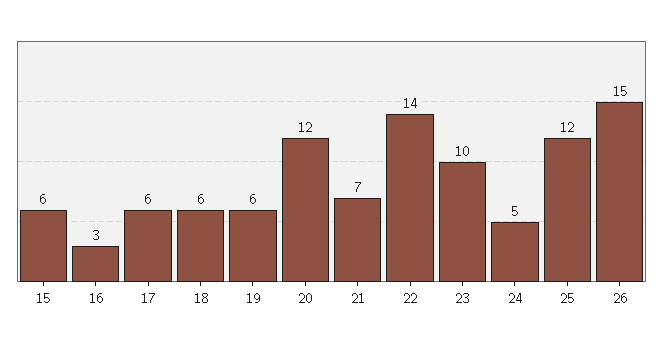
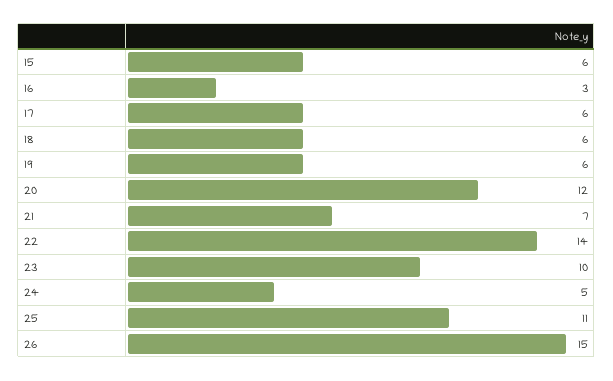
  {
    "15": 6,
    "16": 3,
    "17": 6,
    "18": 6,
    "19": 6,
    "20": 12,
    "21": 7,
    "22": 14,
    "23": 10,
    "24": 5,
-   "25": 12,
+   "25": 11,
    "26": 15
  }

